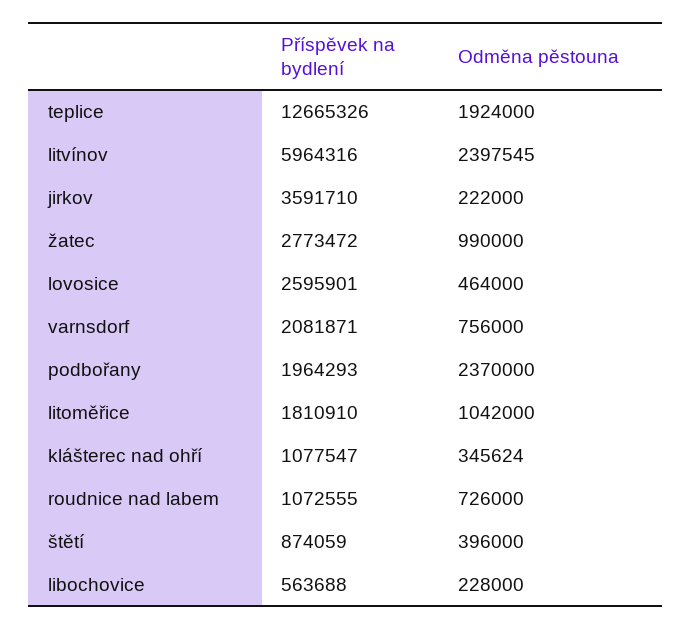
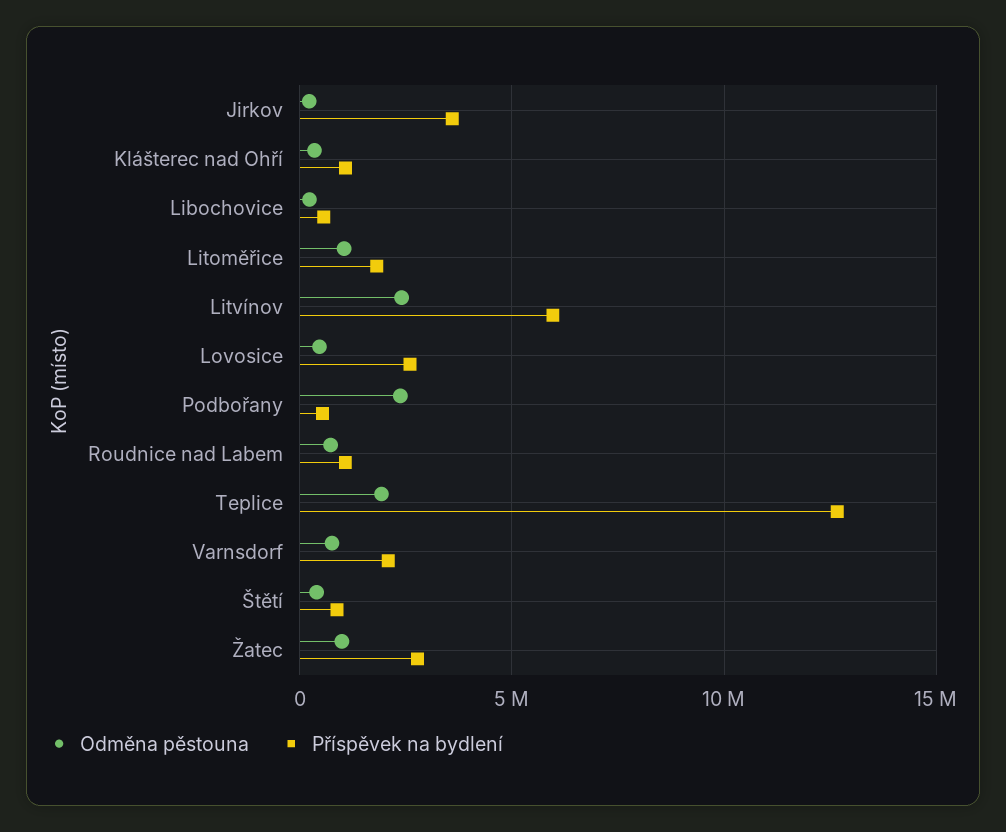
  {
    "Příspěvek na bydlení": {
      "teplice": 12665326,
      "litvínov": 5964316,
      "jirkov": 3591710,
      "žatec": 2773472,
      "lovosice": 2595901,
      "varnsdorf": 2081871,
-     "podbořany": 1964293,
+     "podbořany": 500000,
      "litoměřice": 1810910,
      "klášterec nad ohří": 1077547,
      "roudnice nad labem": 1072555,
      "štětí": 874059,
      "libochovice": 563688
    },
    "Odměna pěstouna": {
      "teplice": 1924000,
      "litvínov": 2397545,
      "jirkov": 222000,
      "žatec": 990000,
      "lovosice": 464000,
      "varnsdorf": 756000,
      "podbořany": 2370000,
      "litoměřice": 1042000,
      "klášterec nad ohří": 345624,
      "roudnice nad labem": 726000,
      "štětí": 396000,
      "libochovice": 228000
    }
  }

